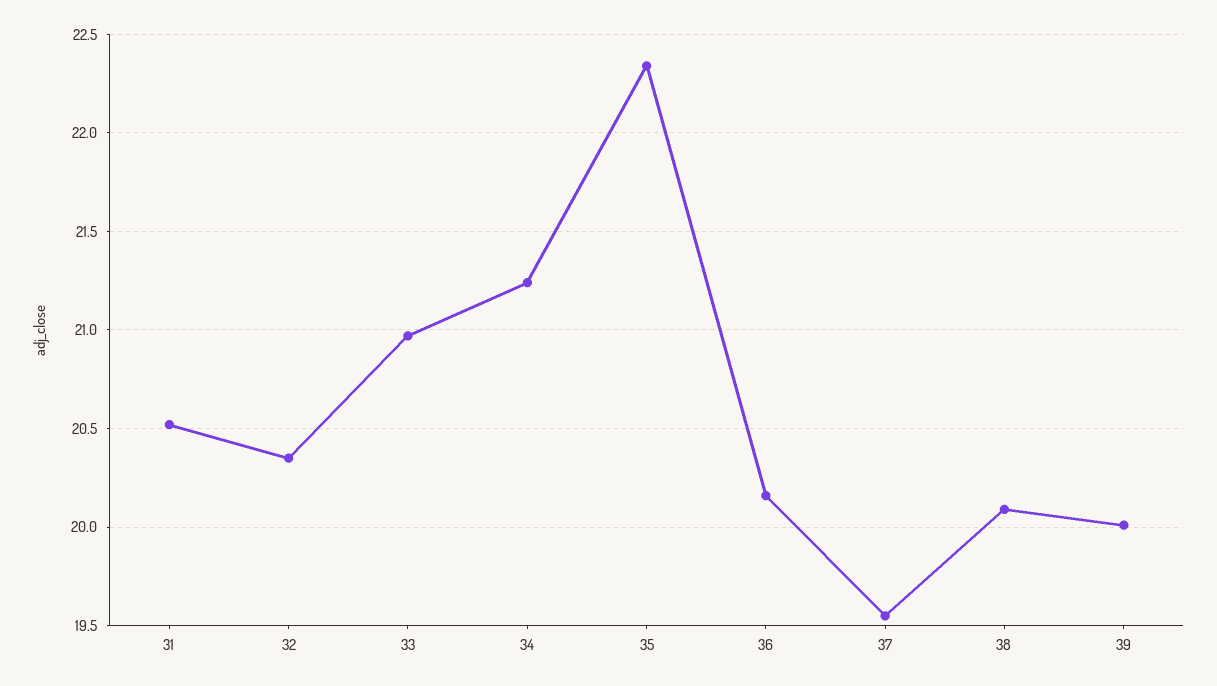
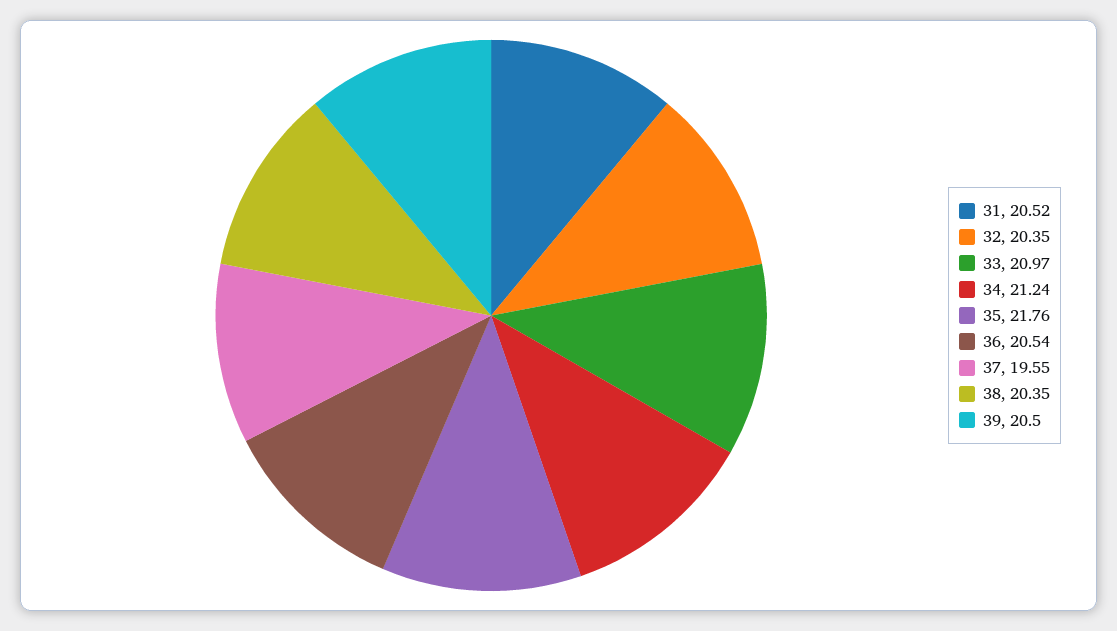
  {
    "31": 20.52,
    "32": 20.35,
    "33": 20.97,
    "34": 21.24,
-   "35": 22.35,
+   "35": 21.76,
-   "36": 20.15,
+   "36": 20.54,
    "37": 19.55,
-   "38": 20.1,
+   "38": 20.35,
-   "39": 20
+   "39": 20.5
  }

